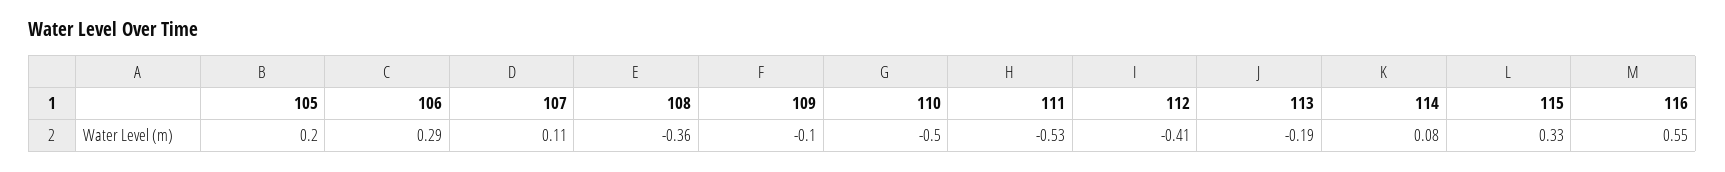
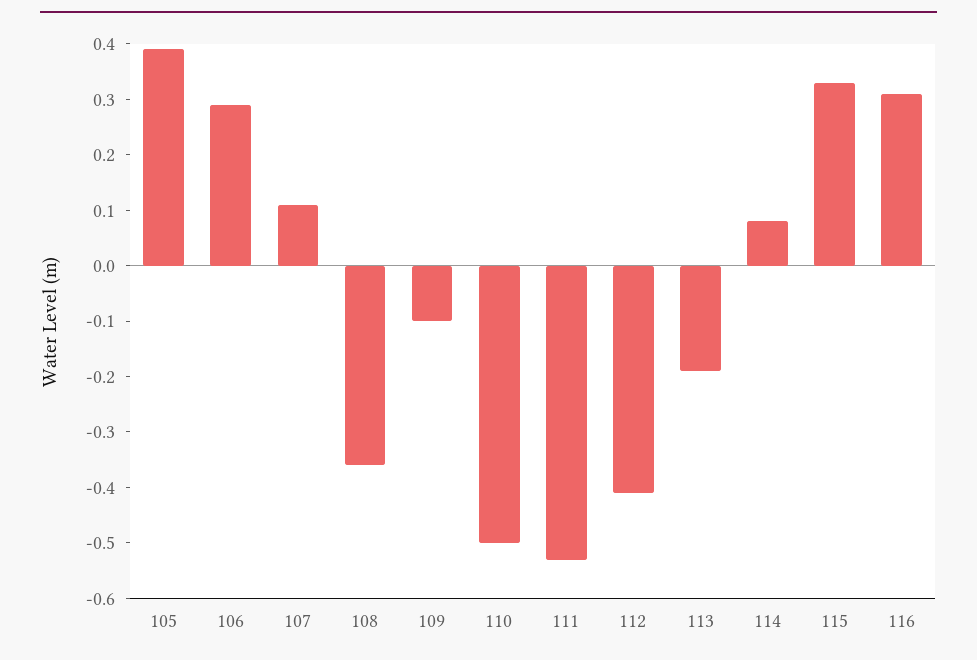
  {
-   "105": 0.2,
+   "105": 0.4,
    "106": 0.29,
    "107": 0.11,
    "108": -0.36,
    "109": -0.1,
    "110": -0.5,
    "111": -0.53,
    "112": -0.41,
    "113": -0.19,
    "114": 0.08,
    "115": 0.33,
-   "116": 0.55
+   "116": 0.3
  }

